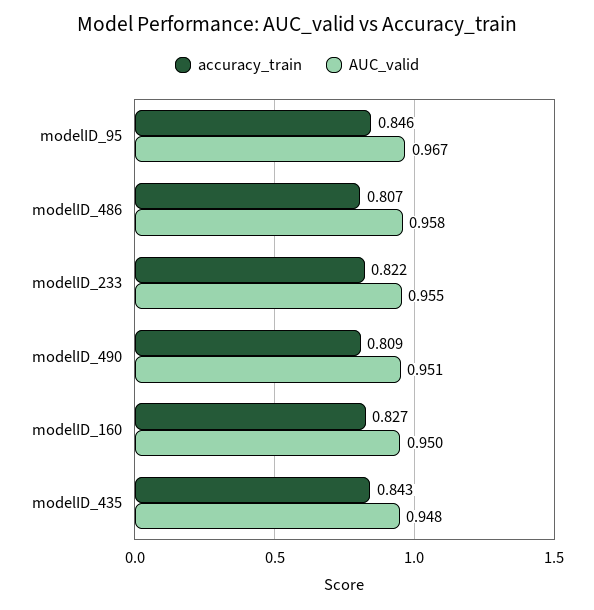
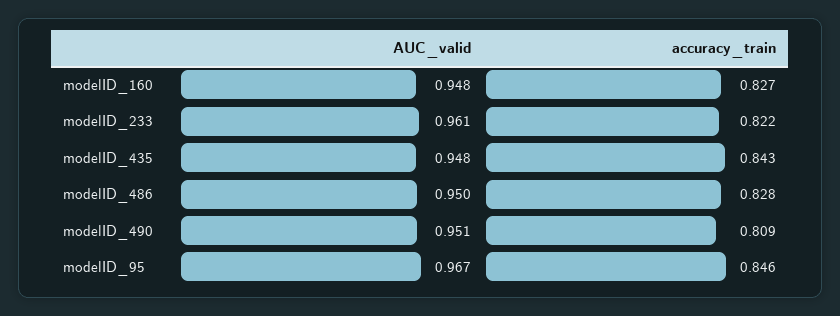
  {
    "accuracy_train": {
      "modelID_95": 0.846,
-     "modelID_486": 0.807,
+     "modelID_486": 0.828,
      "modelID_233": 0.822,
      "modelID_490": 0.809,
      "modelID_160": 0.827,
      "modelID_435": 0.843
    },
    "AUC_valid": {
      "modelID_95": 0.967,
-     "modelID_486": 0.958,
+     "modelID_486": 0.95,
-     "modelID_233": 0.955,
+     "modelID_233": 0.961,
      "modelID_490": 0.951,
-     "modelID_160": 0.95,
+     "modelID_160": 0.948,
      "modelID_435": 0.948
    }
  }

